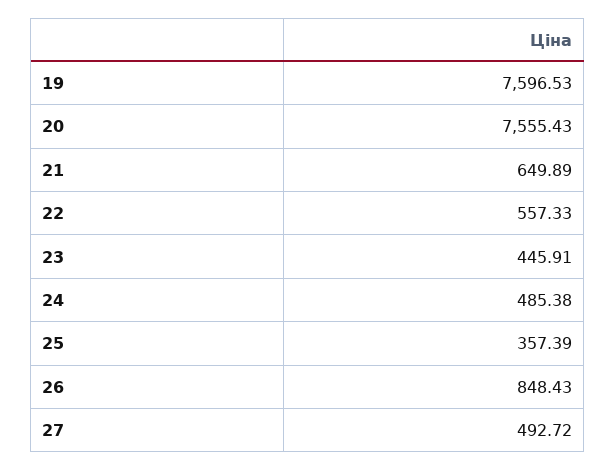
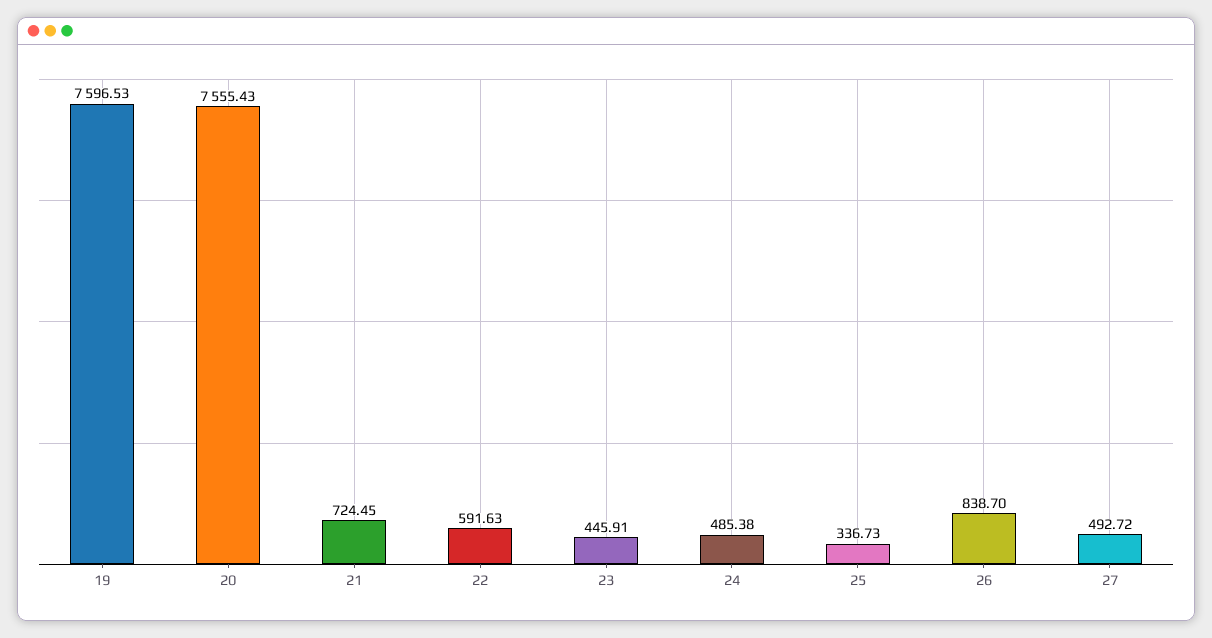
  {
    "19": 7596.53,
    "20": 7555.43,
-   "21": 649.89,
+   "21": 724.45,
-   "22": 557.33,
+   "22": 591.63,
    "23": 445.91,
    "24": 485.38,
-   "25": 357.39,
+   "25": 336.73,
-   "26": 848.43,
+   "26": 838.7,
    "27": 492.72
  }

